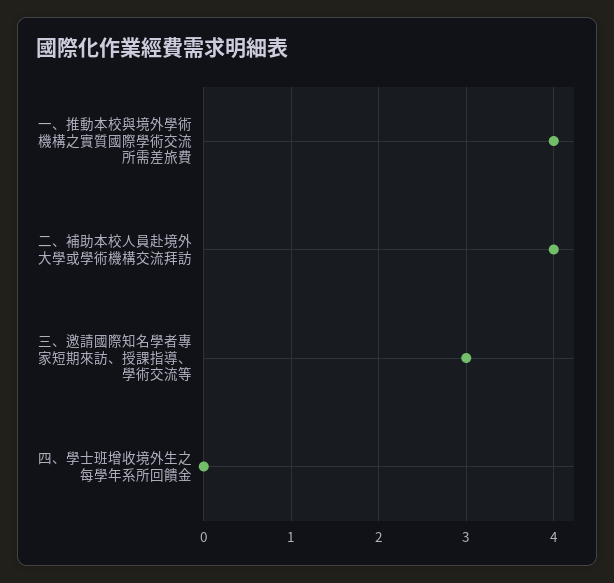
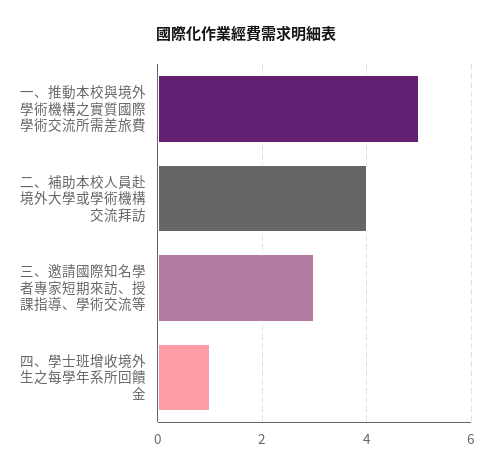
  {
-   "一、推動本校與境外學術機構之實質國際學術交流所需差旅費": 4,
+   "一、推動本校與境外學術機構之實質國際學術交流所需差旅費": 5,
    "二、補助本校人員赴境外大學或學術機構交流拜訪": 4,
    "三、邀請國際知名學者專家短期來訪、授課指導、學術交流等": 3,
-   "四、學士班增收境外生之每學年系所回饋金": 0
+   "四、學士班增收境外生之每學年系所回饋金": 1
  }

